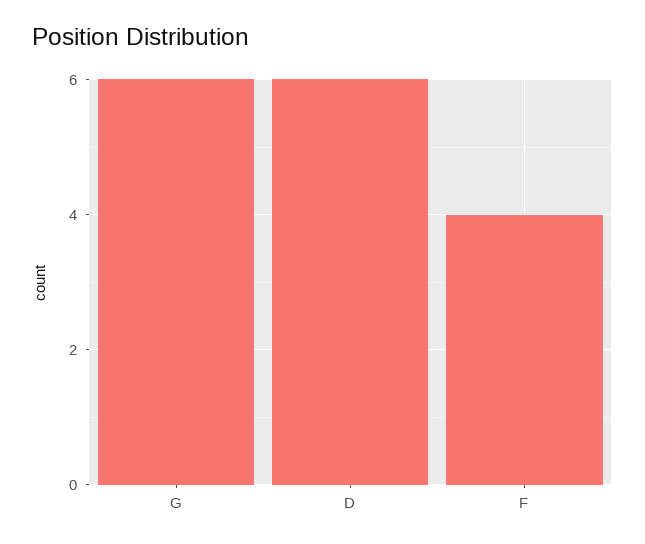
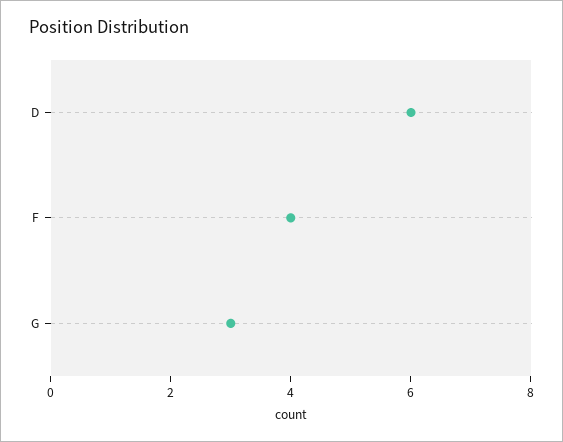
  {
-   "G": 6,
+   "G": 3,
    "D": 6,
    "F": 4
  }

